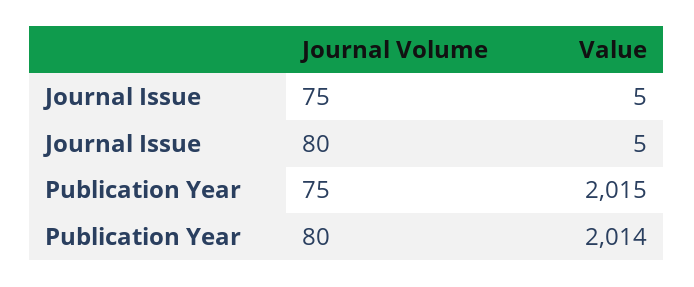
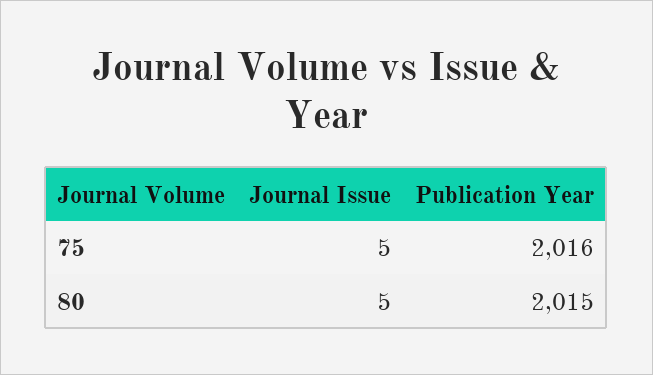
  {
    "Journal Issue": {
      "75": 5,
      "80": 5
    },
    "Publication Year": {
-     "75": 2015,
+     "75": 2016,
-     "80": 2014
+     "80": 2015
    }
  }

